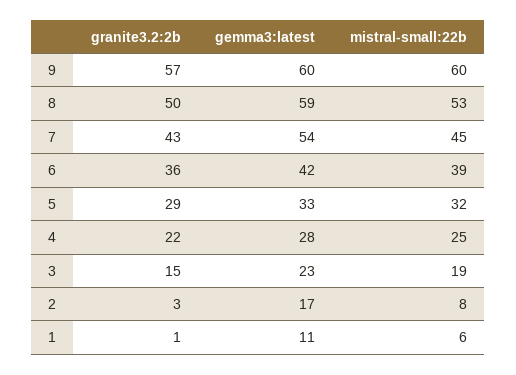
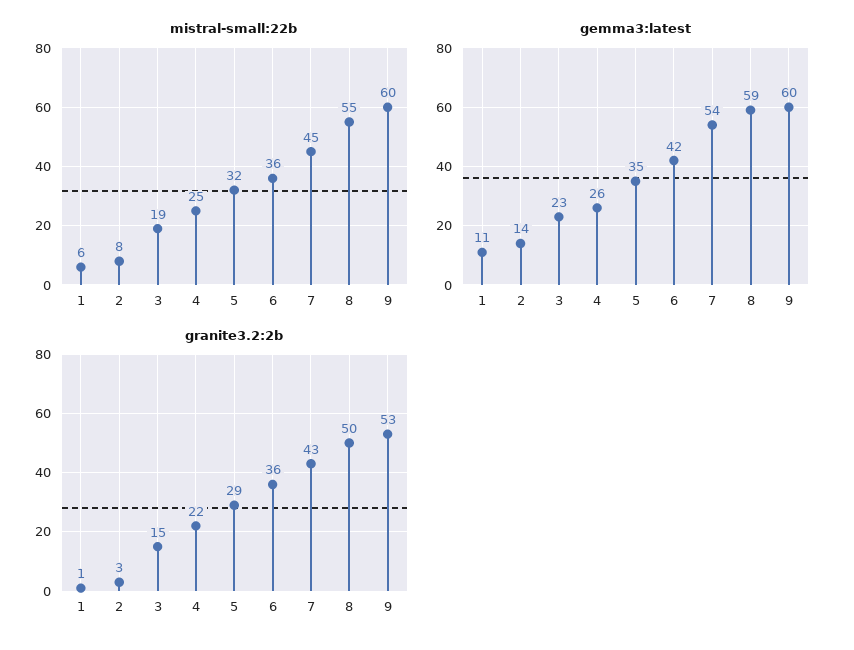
  {
    "granite3.2:2b": {
-     "9": 57,
+     "9": 53,
      "8": 50,
      "7": 43,
      "6": 36,
      "5": 29,
      "4": 22,
      "3": 15,
      "2": 3,
      "1": 1
    },
    "gemma3:latest": {
      "9": 60,
      "8": 59,
      "7": 54,
      "6": 42,
-     "5": 33,
+     "5": 35,
-     "4": 28,
+     "4": 26,
      "3": 23,
-     "2": 17,
+     "2": 14,
      "1": 11
    },
    "mistral-small:22b": {
      "9": 60,
-     "8": 53,
+     "8": 55,
      "7": 45,
-     "6": 39,
+     "6": 36,
      "5": 32,
      "4": 25,
      "3": 19,
      "2": 8,
      "1": 6
    }
  }

